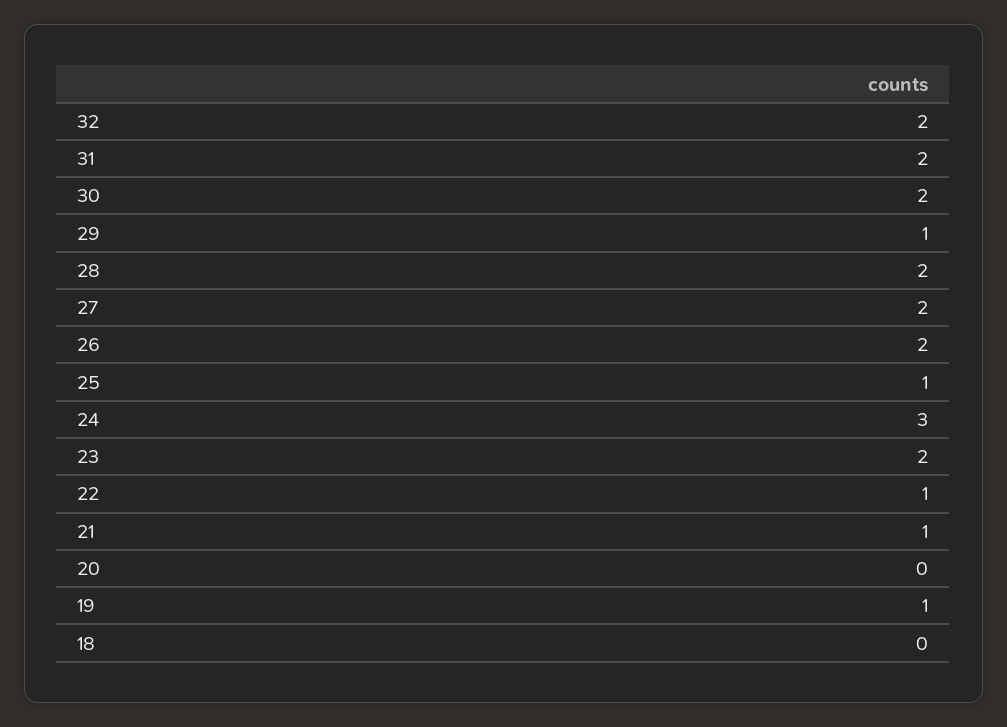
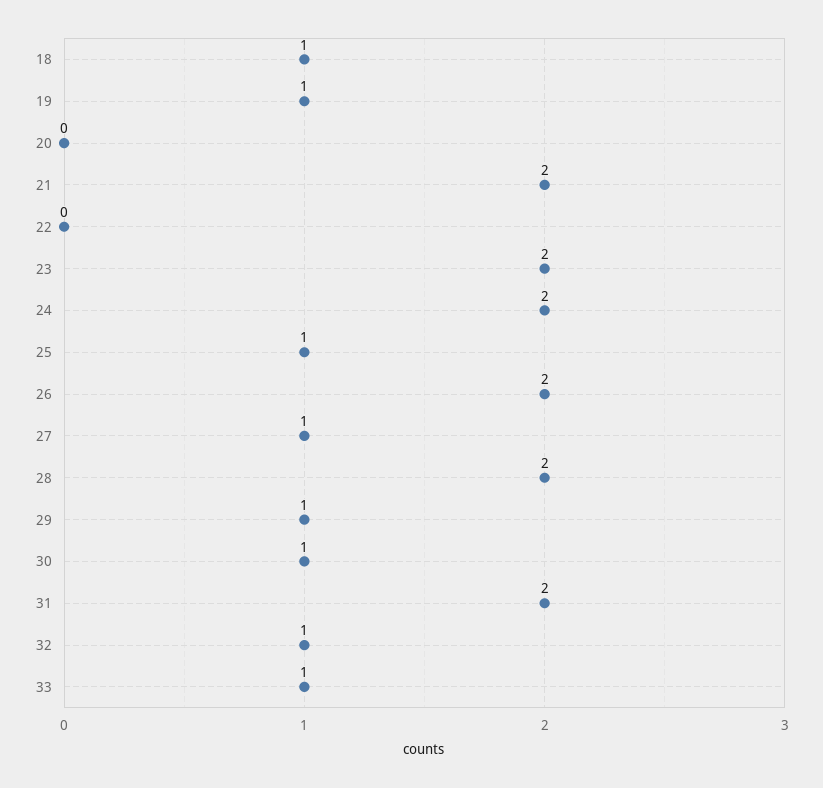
  {
-   "32": 2,
+   "32": 1,
    "31": 2,
-   "30": 2,
+   "30": 1,
    "29": 1,
    "28": 2,
-   "27": 2,
+   "27": 1,
    "26": 2,
    "25": 1,
-   "24": 3,
+   "24": 2,
    "23": 2,
-   "22": 1,
+   "22": 0,
-   "21": 1,
+   "21": 2,
    "20": 0,
    "19": 1,
-   "18": 0
+   "18": 1,
+   "33": 1
  }

